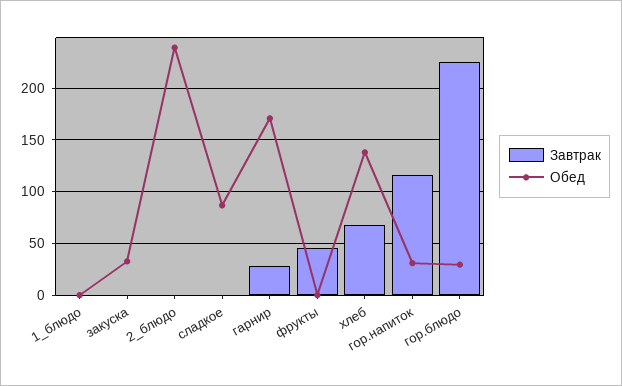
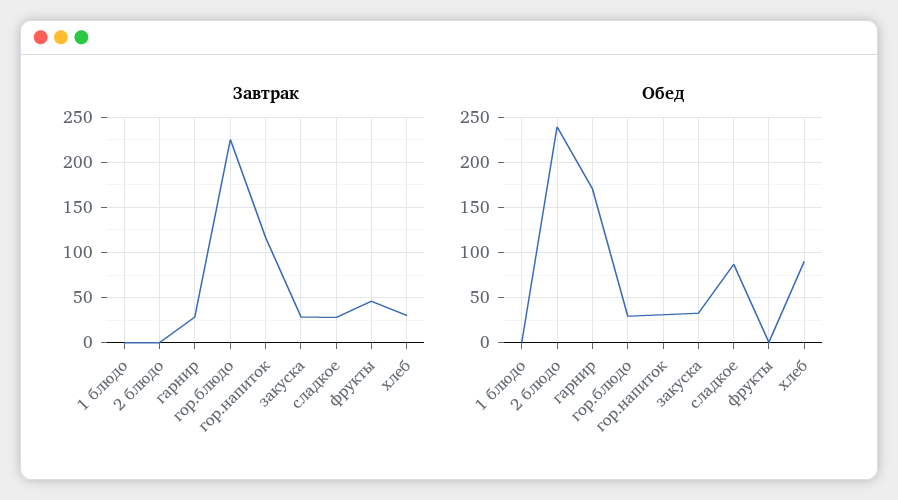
  {
    "Завтрак": {
      "1_блюдо": 0,
-     "закуска": 0,
+     "закуска": 30,
      "2_блюдо": 0,
-     "сладкое": 0,
+     "сладкое": 30,
      "гарнир": 30,
      "фрукты": 50,
-     "хлеб": 70,
+     "хлеб": 30,
      "гор.напиток": 120,
      "гор.блюдо": 230
    },
    "Обед": {
      "1_блюдо": 0,
      "закуска": 30,
      "2_блюдо": 240,
      "сладкое": 90,
      "гарнир": 170,
      "фрукты": 0,
-     "хлеб": 140,
+     "хлеб": 90,
      "гор.напиток": 30,
      "гор.блюдо": 30
    }
  }

